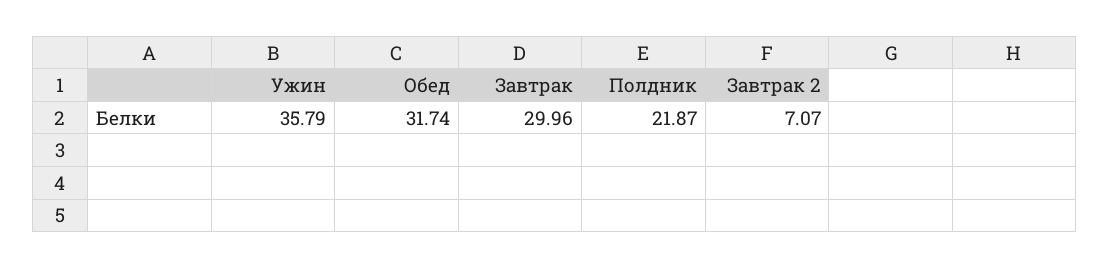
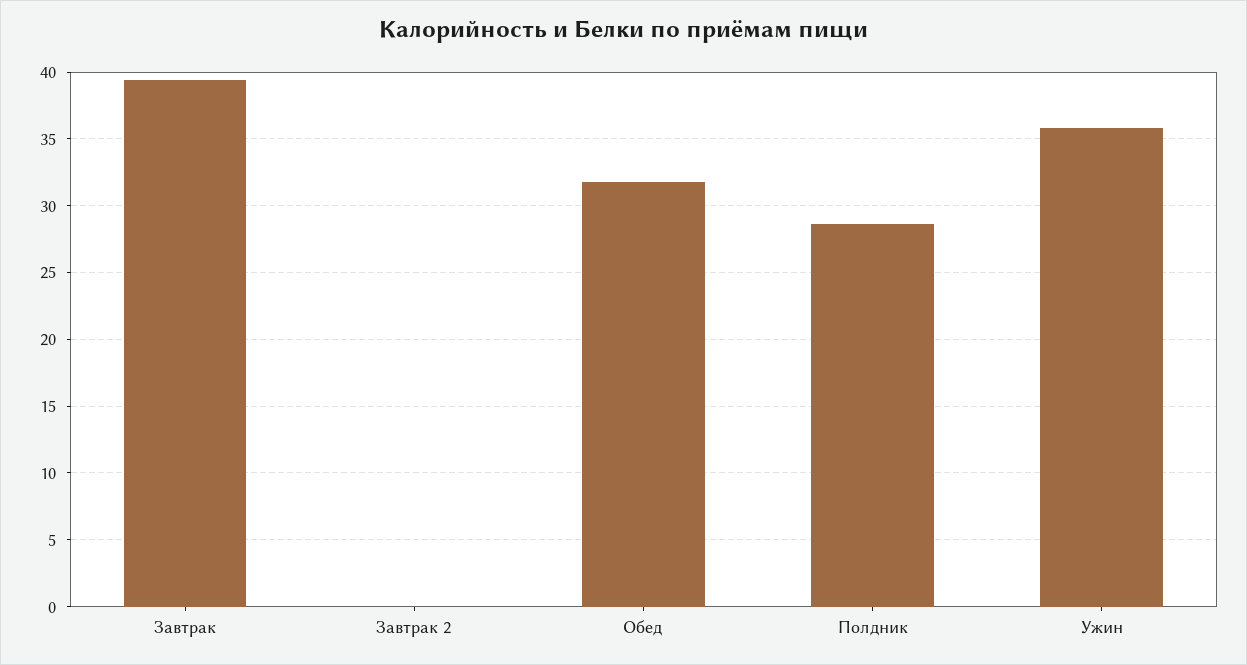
  {
    "Ужин": 35.79,
    "Обед": 31.74,
-   "Завтрак": 29.96,
+   "Завтрак": 39.5,
-   "Полдник": 21.87,
+   "Полдник": 28.5,
-   "Завтрак 2": 7.07
+   "Завтрак 2": 0
  }

